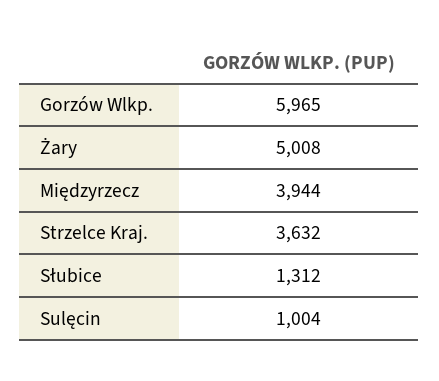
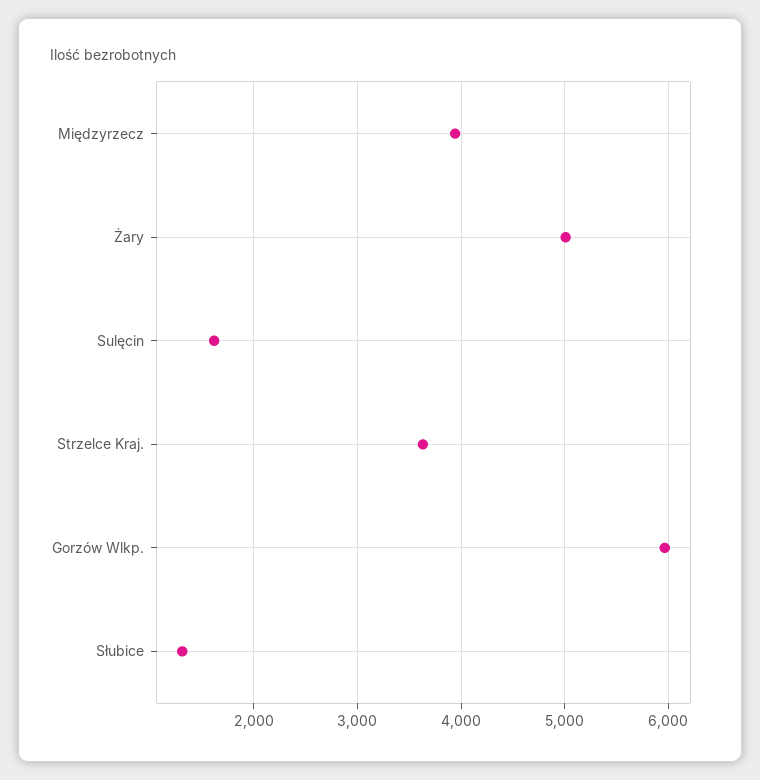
  {
    "Gorzów Wlkp.": 5965,
    "Żary": 5008,
    "Międzyrzecz": 3944,
    "Strzelce Kraj.": 3632,
    "Słubice": 1312,
-   "Sulęcin": 1004
+   "Sulęcin": 1600
  }

